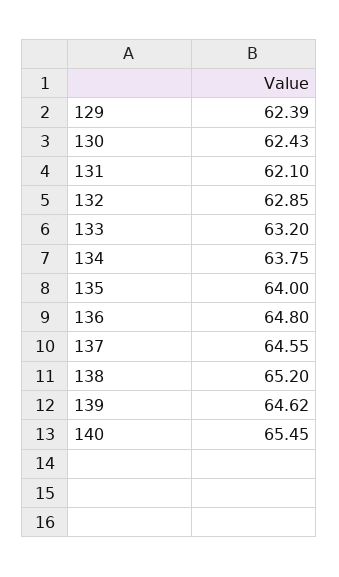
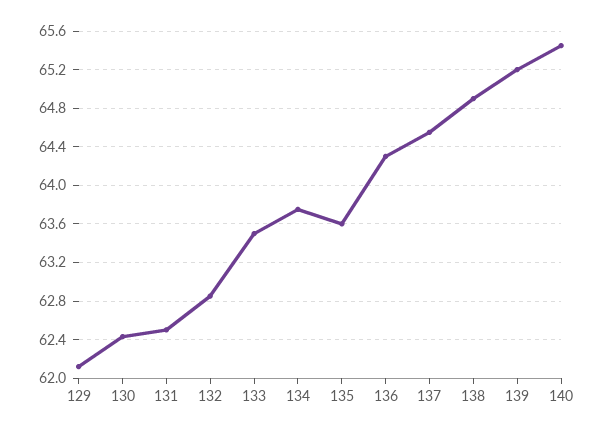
  {
-   "129": 62.39,
+   "129": 62.1,
    "130": 62.43,
-   "131": 62.1,
+   "131": 62.5,
    "132": 62.85,
-   "133": 63.2,
+   "133": 63.5,
    "134": 63.75,
-   "135": 64,
+   "135": 63.6,
-   "136": 64.8,
+   "136": 64.3,
    "137": 64.55,
-   "138": 65.2,
+   "138": 64.9,
-   "139": 64.62,
+   "139": 65.2,
    "140": 65.45
  }

